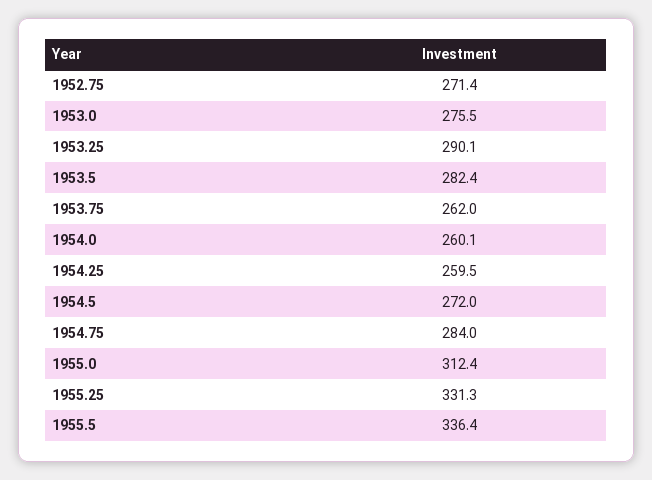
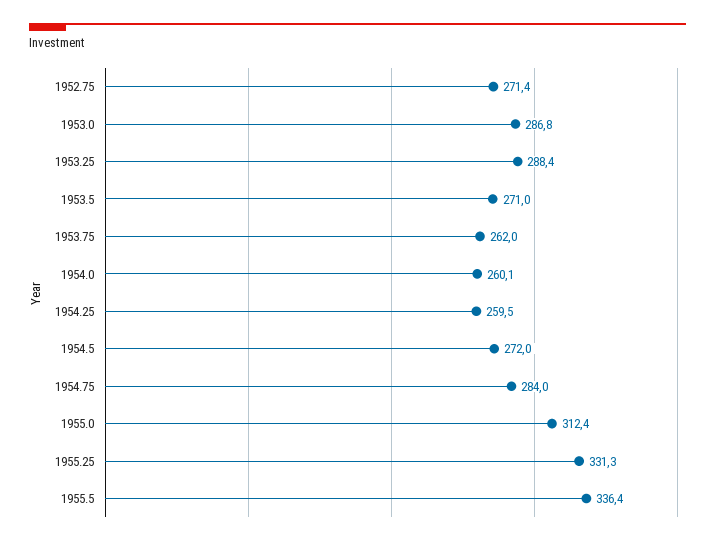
  {
    "1952.75": 271.4,
-   "1953.0": 275.5,
+   "1953.0": 286.8,
-   "1953.25": 290.1,
+   "1953.25": 288.4,
-   "1953.5": 282.4,
+   "1953.5": 271,
    "1953.75": 262,
    "1954.0": 260.1,
    "1954.25": 259.5,
    "1954.5": 272,
    "1954.75": 284,
    "1955.0": 312.4,
    "1955.25": 331.3,
    "1955.5": 336.4
  }

